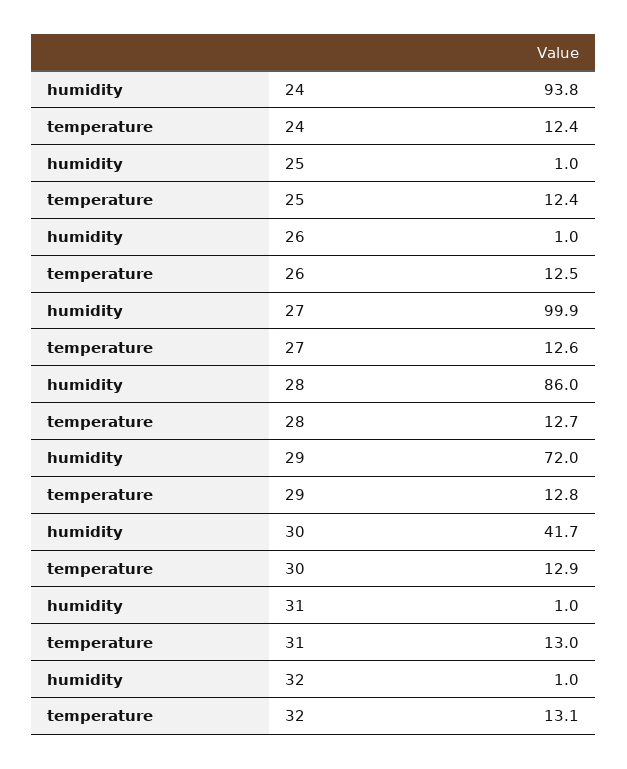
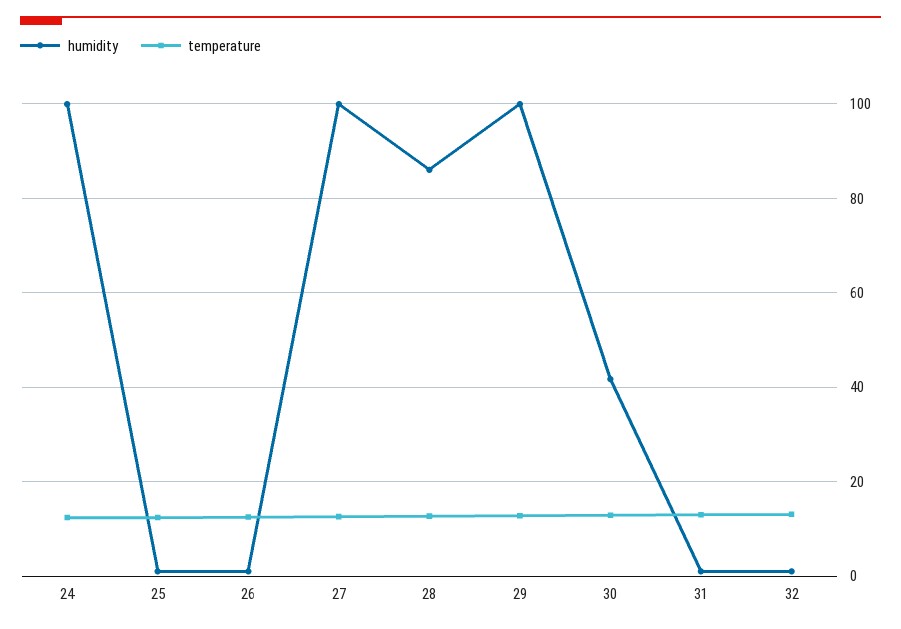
  {
    "humidity": {
-     "24": 93.8,
+     "24": 100,
      "25": 1,
      "26": 1,
      "27": 99.9,
      "28": 86,
-     "29": 72,
+     "29": 100,
      "30": 41.7,
      "31": 1,
      "32": 1
    },
    "temperature": {
      "24": 12.4,
      "25": 12.4,
      "26": 12.5,
      "27": 12.6,
      "28": 12.7,
      "29": 12.8,
      "30": 12.9,
      "31": 13,
      "32": 13.1
    }
  }

